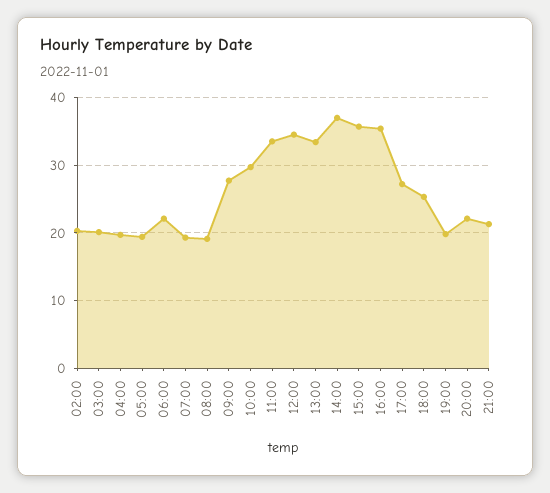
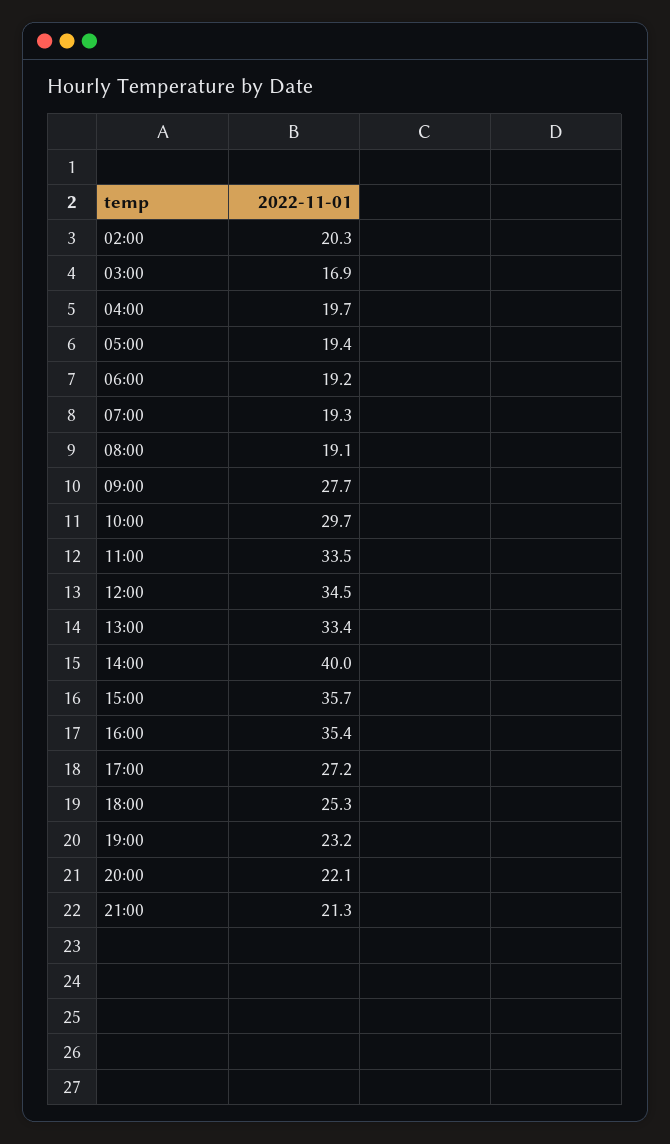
  {
    "02:00": 20.3,
-   "03:00": 20,
+   "03:00": 16.9,
    "04:00": 19.7,
    "05:00": 19.4,
-   "06:00": 22,
+   "06:00": 19.2,
    "07:00": 19.3,
    "08:00": 19.1,
    "09:00": 27.7,
    "10:00": 29.7,
    "11:00": 33.5,
    "12:00": 34.5,
    "13:00": 33.4,
-   "14:00": 37,
+   "14:00": 40,
    "15:00": 35.7,
    "16:00": 35.4,
    "17:00": 27.2,
    "18:00": 25.3,
-   "19:00": 20,
+   "19:00": 23.2,
    "20:00": 22.1,
    "21:00": 21.3
  }

